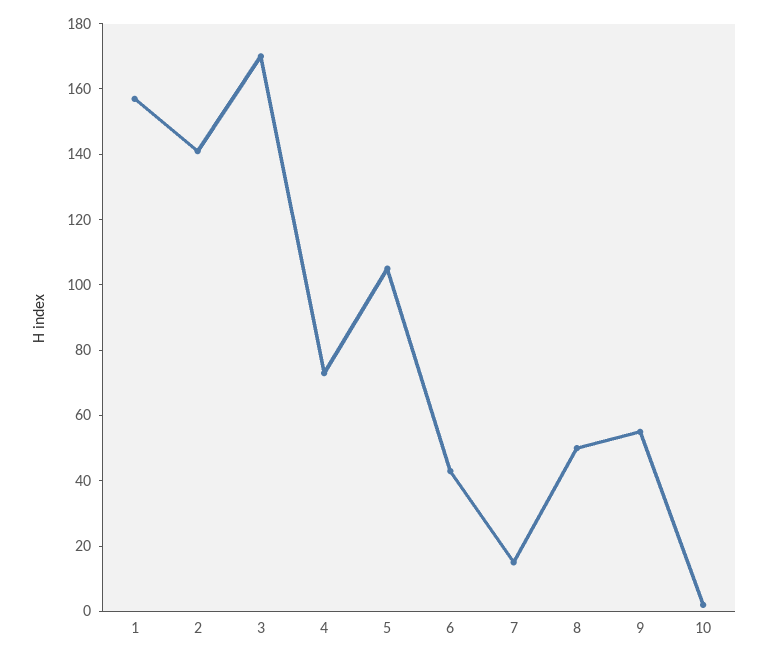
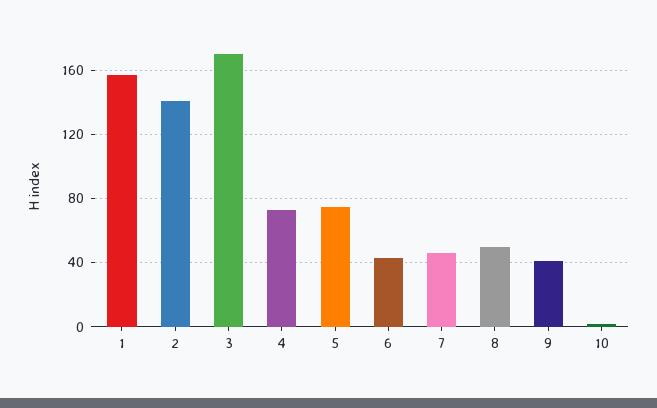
  {
    "1": 155,
    "2": 140,
    "3": 170,
    "4": 75,
-   "5": 105,
+   "5": 75,
    "6": 45,
-   "7": 15,
+   "7": 45,
    "8": 50,
-   "9": 55,
+   "9": 40,
    "10": 0
  }

